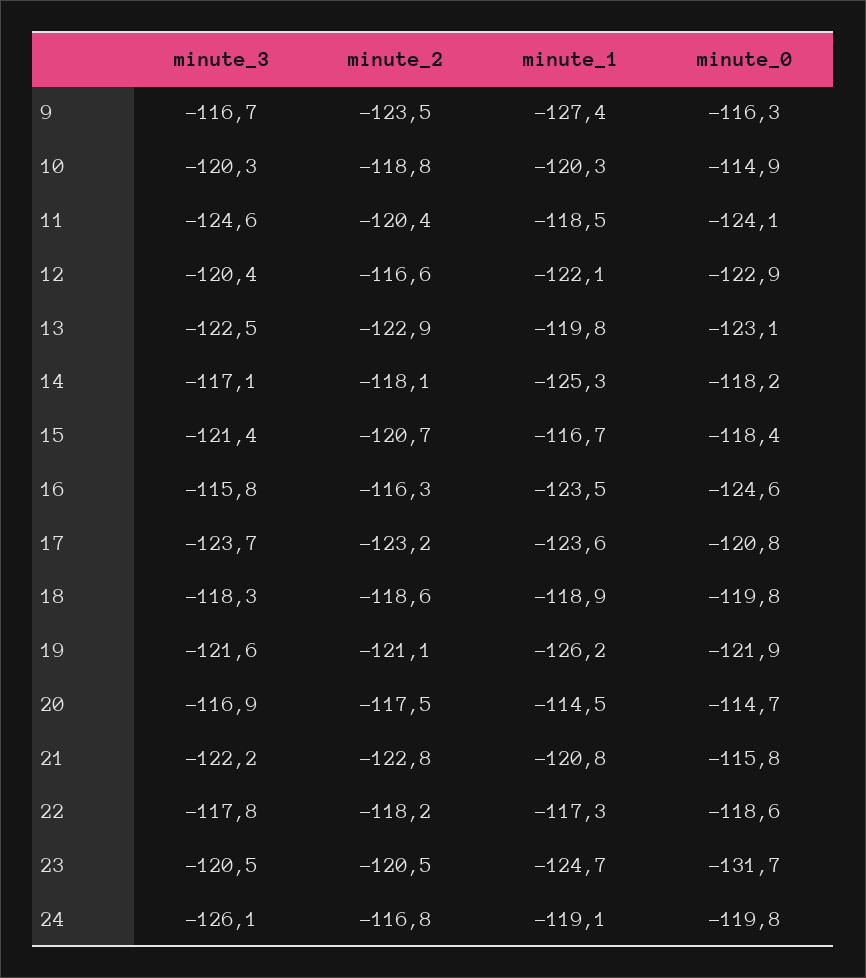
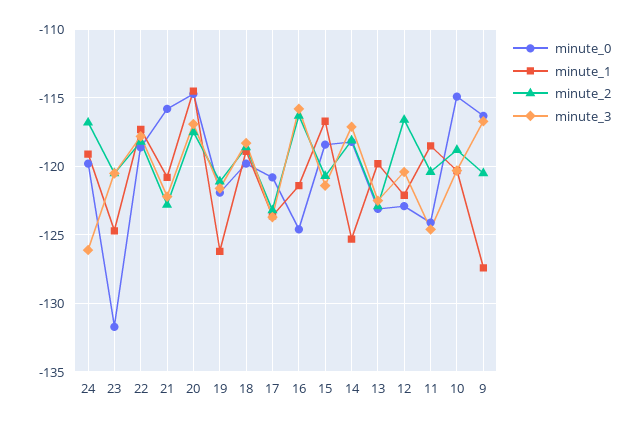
  {
    "minute_3": {
      "9": -116.7,
      "10": -120.3,
      "11": -124.6,
      "12": -120.4,
      "13": -122.5,
      "14": -117.1,
      "15": -121.4,
      "16": -115.8,
      "17": -123.7,
      "18": -118.3,
      "19": -121.6,
      "20": -116.9,
      "21": -122.2,
      "22": -117.8,
      "23": -120.5,
      "24": -126.1
    },
    "minute_2": {
-     "9": -123.5,
+     "9": -120.5,
      "10": -118.8,
      "11": -120.4,
      "12": -116.6,
      "13": -122.9,
      "14": -118.1,
      "15": -120.7,
      "16": -116.3,
      "17": -123.2,
      "18": -118.6,
      "19": -121.1,
      "20": -117.5,
      "21": -122.8,
      "22": -118.2,
      "23": -120.5,
      "24": -116.8
    },
    "minute_1": {
      "9": -127.4,
      "10": -120.3,
      "11": -118.5,
      "12": -122.1,
      "13": -119.8,
      "14": -125.3,
      "15": -116.7,
-     "16": -123.5,
+     "16": -121.5,
      "17": -123.6,
      "18": -118.9,
      "19": -126.2,
      "20": -114.5,
      "21": -120.8,
      "22": -117.3,
      "23": -124.7,
      "24": -119.1
    },
    "minute_0": {
      "9": -116.3,
      "10": -114.9,
      "11": -124.1,
      "12": -122.9,
      "13": -123.1,
      "14": -118.2,
      "15": -118.4,
      "16": -124.6,
      "17": -120.8,
      "18": -119.8,
      "19": -121.9,
      "20": -114.7,
      "21": -115.8,
      "22": -118.6,
      "23": -131.7,
      "24": -119.8
    }
  }

